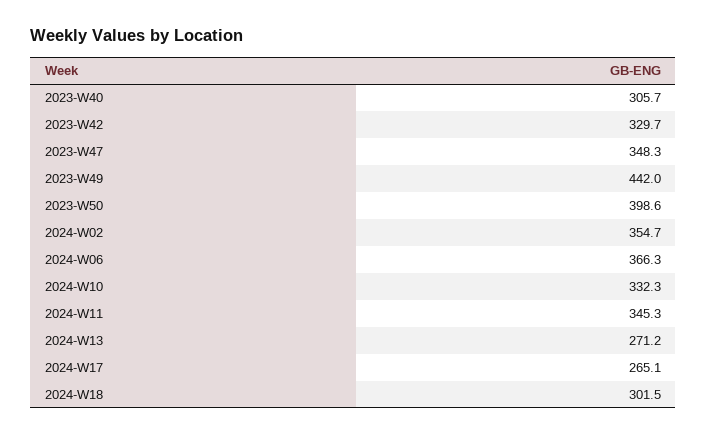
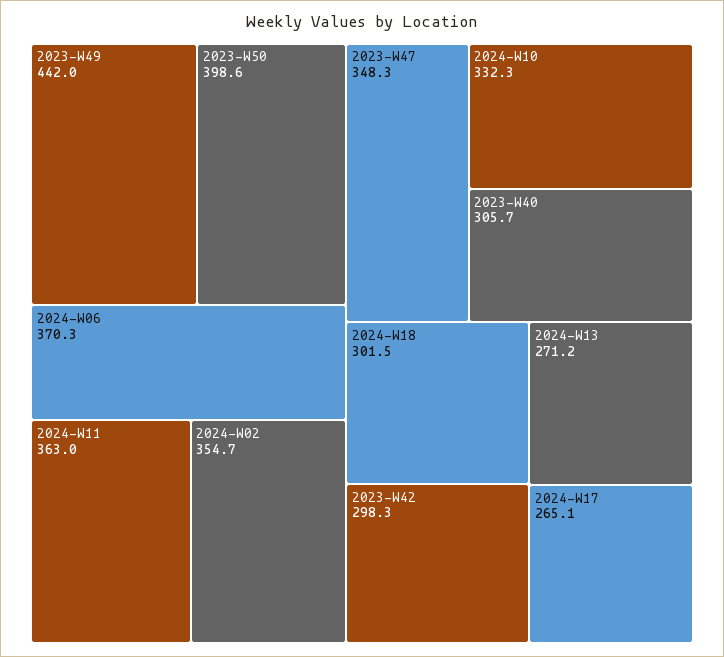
  {
    "2023-W40": 305.7,
-   "2023-W42": 329.7,
+   "2023-W42": 298.3,
    "2023-W47": 348.3,
    "2023-W49": 442,
    "2023-W50": 398.6,
    "2024-W02": 354.7,
-   "2024-W06": 366.3,
+   "2024-W06": 370.3,
    "2024-W10": 332.3,
-   "2024-W11": 345.3,
+   "2024-W11": 363,
    "2024-W13": 271.2,
    "2024-W17": 265.1,
    "2024-W18": 301.5
  }

